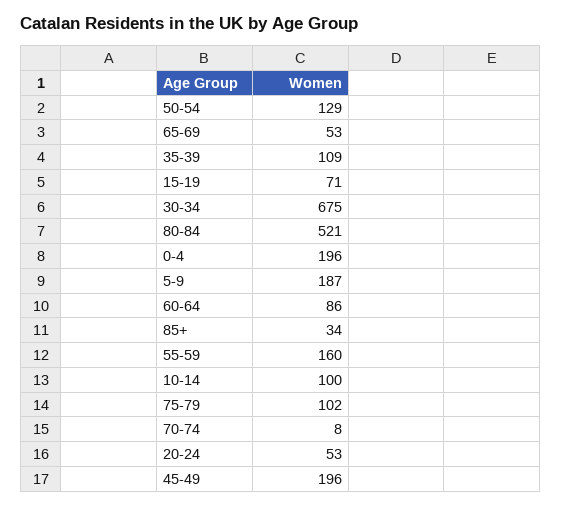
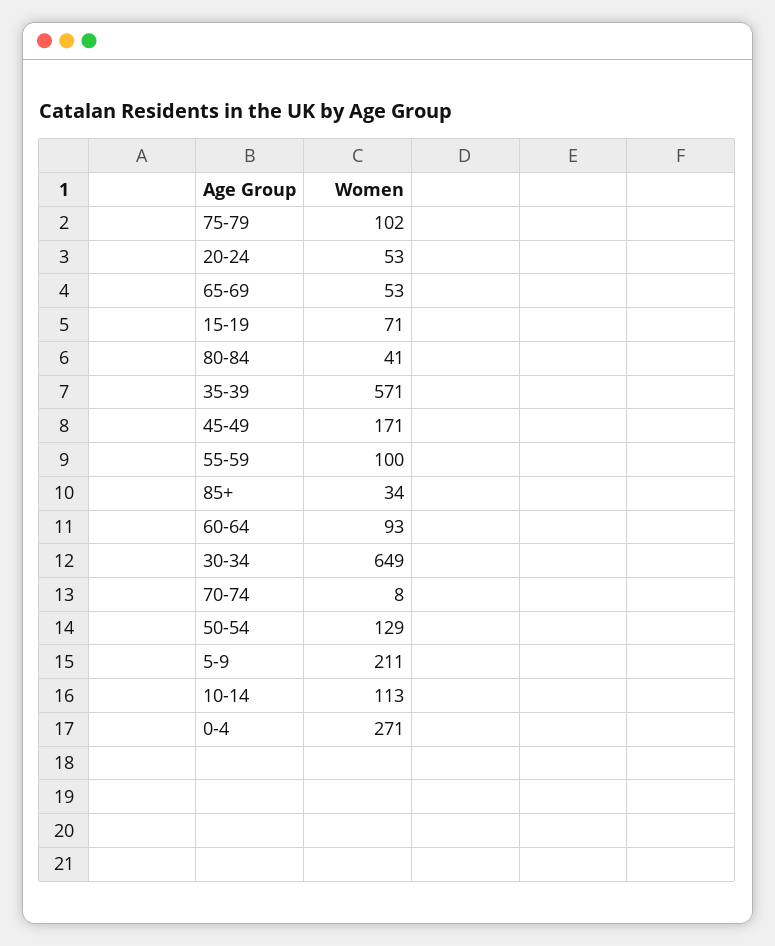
  {
    "50-54": 129,
    "65-69": 53,
-   "35-39": 109,
+   "35-39": 571,
    "15-19": 71,
-   "30-34": 675,
+   "30-34": 649,
-   "80-84": 521,
+   "80-84": 41,
-   "0-4": 196,
+   "0-4": 271,
-   "5-9": 187,
+   "5-9": 211,
-   "60-64": 86,
+   "60-64": 93,
    "85+": 34,
-   "55-59": 160,
+   "55-59": 100,
-   "10-14": 100,
+   "10-14": 113,
    "75-79": 102,
    "70-74": 8,
    "20-24": 53,
-   "45-49": 196
+   "45-49": 171
  }

